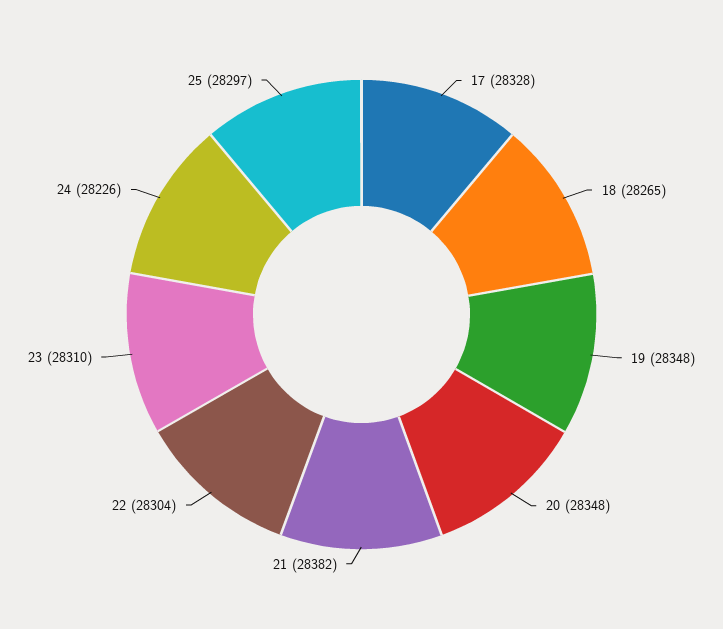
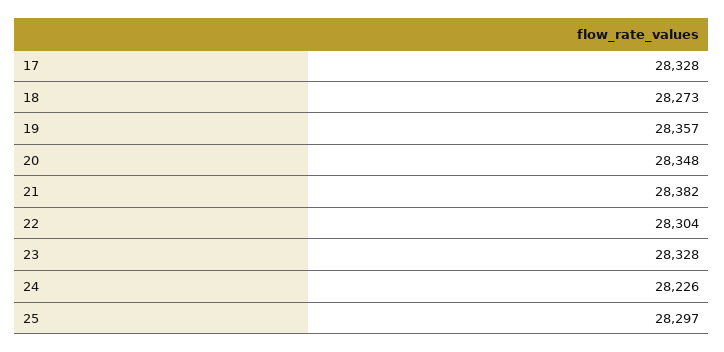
  {
    "17": 28328,
-   "18": 28265,
+   "18": 28273,
-   "19": 28348,
+   "19": 28357,
    "20": 28348,
    "21": 28382,
    "22": 28304,
-   "23": 28310,
+   "23": 28328,
    "24": 28226,
    "25": 28297
  }

